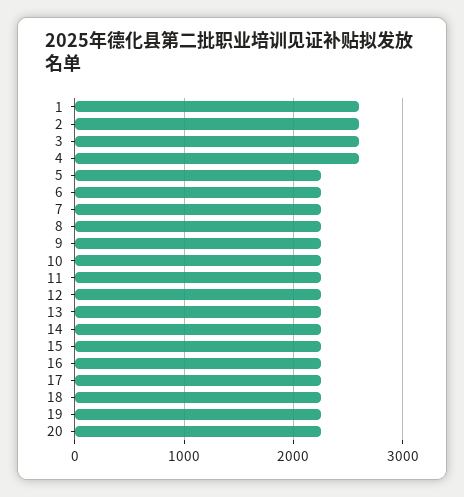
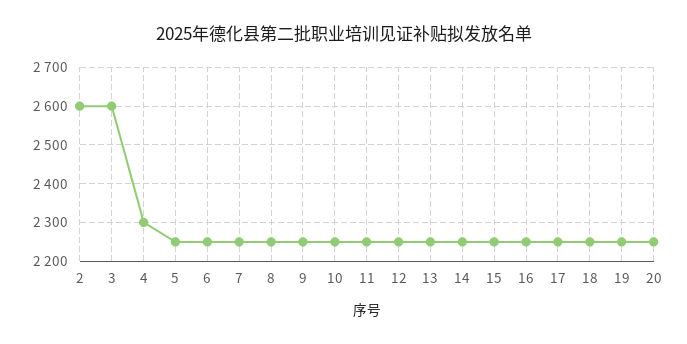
  {
-   "1": 2600,
    "2": 2600,
    "3": 2600,
-   "4": 2600,
+   "4": 2300,
    "5": 2260,
    "6": 2260,
    "7": 2260,
    "8": 2260,
    "9": 2260,
    "10": 2260,
    "11": 2260,
    "12": 2260,
    "13": 2260,
    "14": 2260,
    "15": 2260,
    "16": 2260,
    "17": 2260,
    "18": 2260,
    "19": 2260,
    "20": 2260
  }

